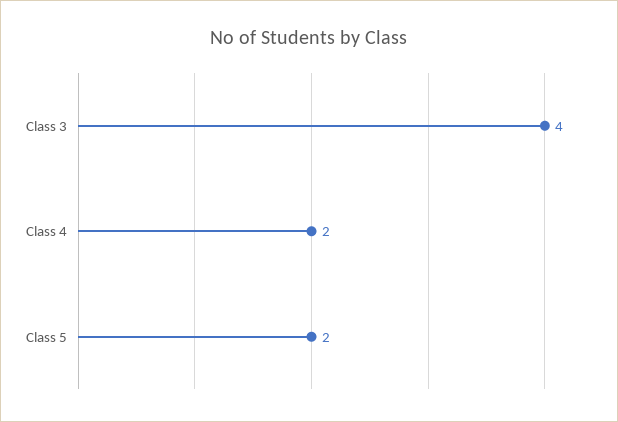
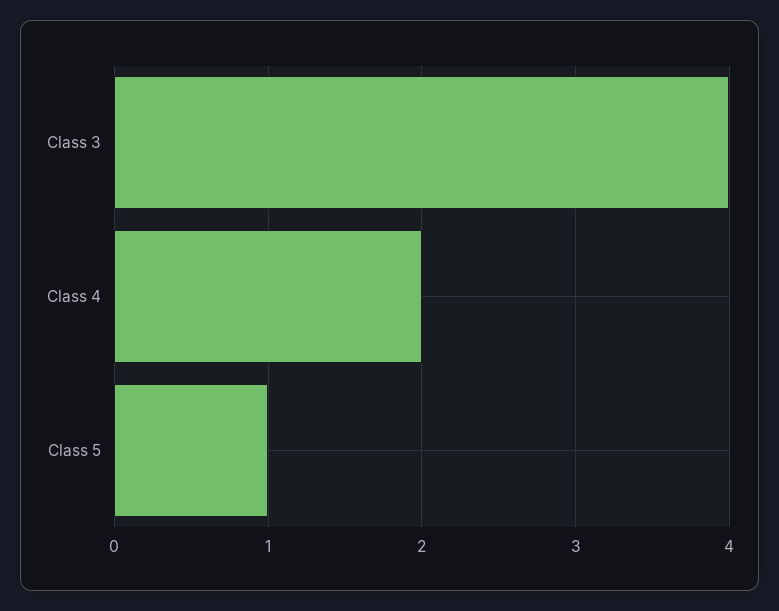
  {
    "Class 3": 4,
    "Class 4": 2,
-   "Class 5": 2
+   "Class 5": 1
  }

